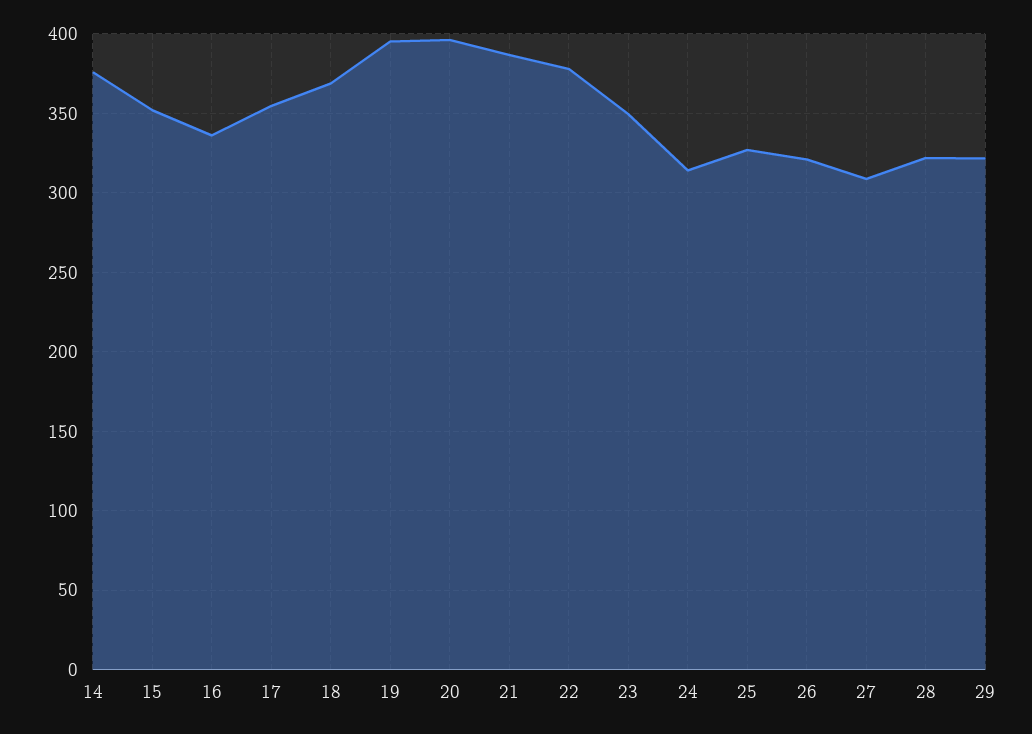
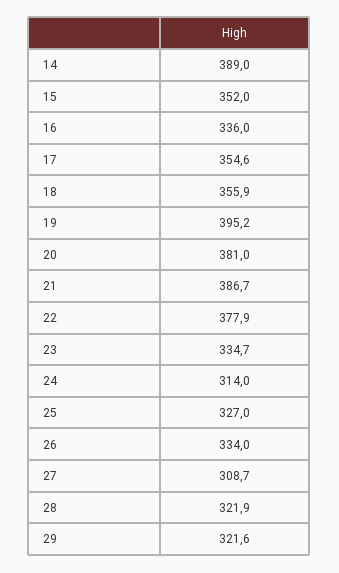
  {
-   "14": 375,
+   "14": 389,
    "15": 352,
    "16": 336,
    "17": 354.6,
-   "18": 370,
+   "18": 355.9,
    "19": 395.2,
-   "20": 395,
+   "20": 381,
    "21": 386.7,
    "22": 377.9,
-   "23": 350,
+   "23": 334.7,
    "24": 314,
    "25": 327,
-   "26": 320,
+   "26": 334,
    "27": 308.7,
    "28": 321.9,
    "29": 321.6
  }

